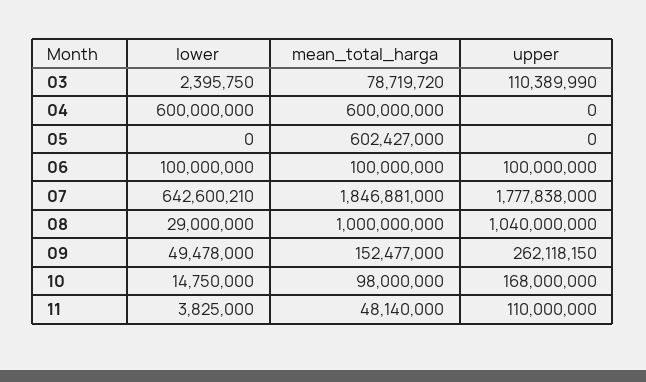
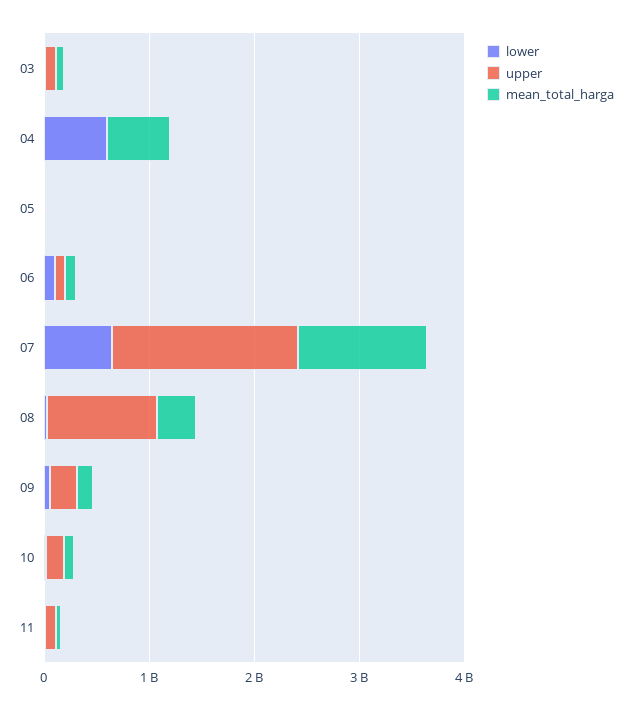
  {
    "lower": {
      "03": 2395750,
      "04": 600000000,
      "05": 0,
      "06": 100000000,
      "07": 642600210,
      "08": 29000000,
      "09": 49478000,
      "10": 14750000,
      "11": 3825000
    },
    "mean_total_harga": {
      "03": 78719720,
      "04": 600000000,
-     "05": 602427000,
+     "05": 0,
      "06": 100000000,
-     "07": 1846881000,
+     "07": 1200000000,
-     "08": 1000000000,
+     "08": 400000000,
      "09": 152477000,
      "10": 98000000,
      "11": 48140000
    },
    "upper": {
      "03": 110389990,
      "04": 0,
      "05": 0,
      "06": 100000000,
      "07": 1777838000,
      "08": 1040000000,
      "09": 262118150,
      "10": 168000000,
      "11": 110000000
    }
  }

